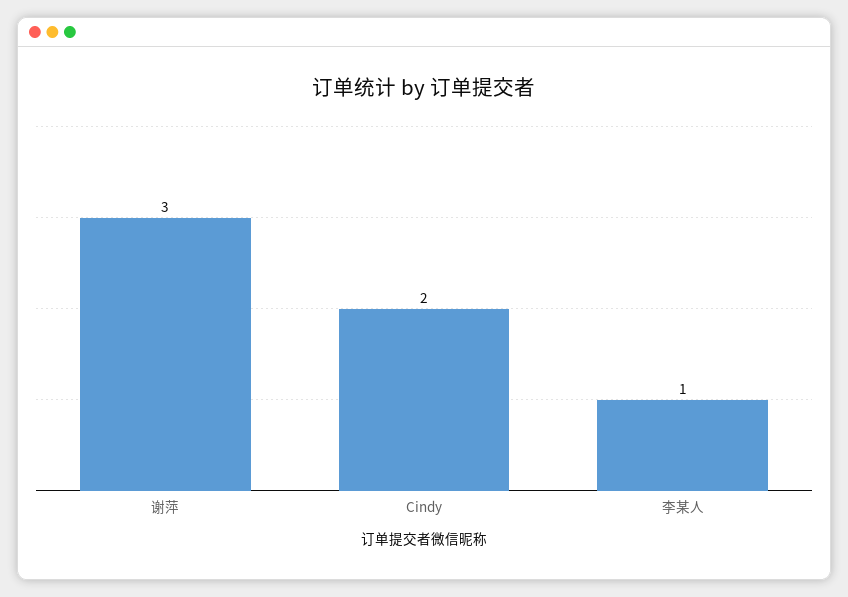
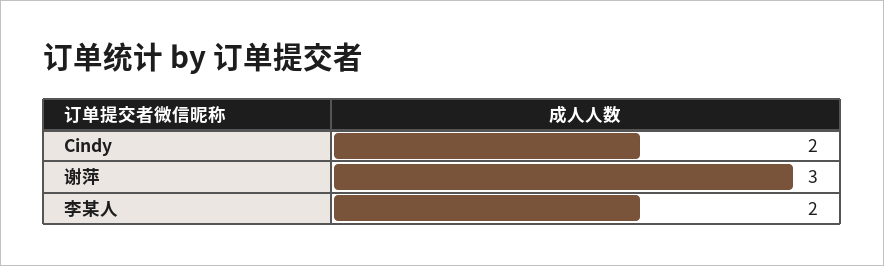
  {
    "谢萍": 3,
    "Cindy": 2,
-   "李某人": 1
+   "李某人": 2
  }

